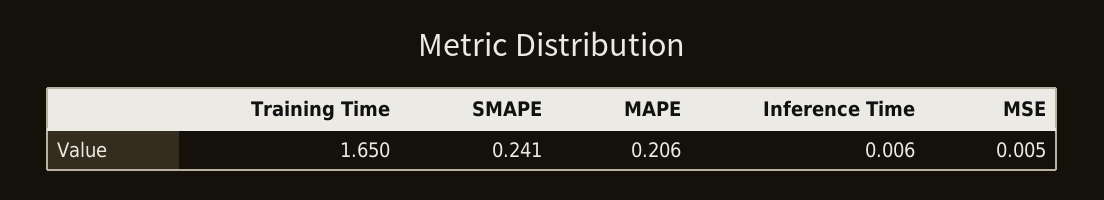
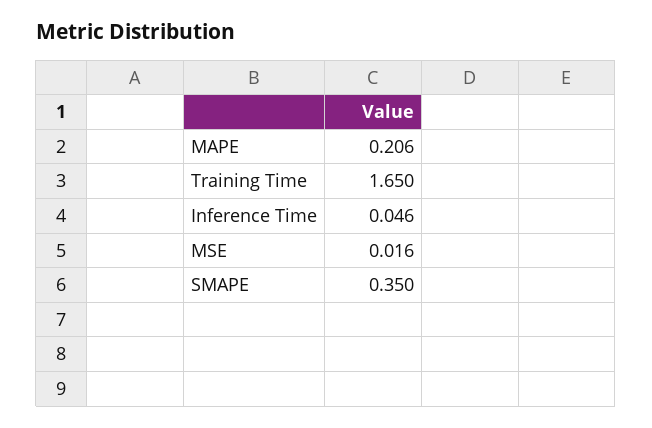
  {
    "Training Time": 1.65,
-   "SMAPE": 0.241,
+   "SMAPE": 0.35,
    "MAPE": 0.206,
-   "Inference Time": 0.006,
+   "Inference Time": 0.046,
-   "MSE": 0.005
+   "MSE": 0.016
  }

